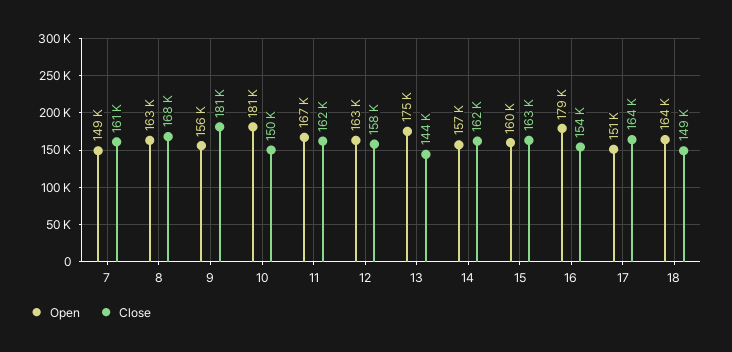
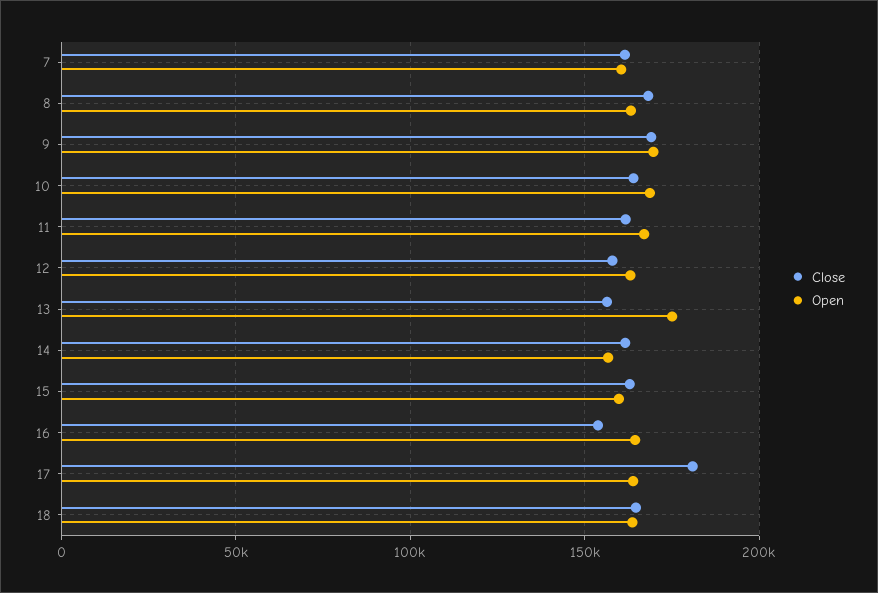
  {
    "Open": {
-     "7": 149000,
+     "7": 160000,
      "8": 163000,
-     "9": 156000,
+     "9": 170000,
-     "10": 181000,
+     "10": 170000,
      "11": 167000,
      "12": 163000,
      "13": 175000,
      "14": 157000,
      "15": 160000,
-     "16": 179000,
+     "16": 165000,
-     "17": 151000,
+     "17": 165000,
      "18": 164000
    },
    "Close": {
      "7": 161000,
      "8": 168000,
-     "9": 181000,
+     "9": 170000,
-     "10": 150000,
+     "10": 165000,
      "11": 162000,
      "12": 158000,
-     "13": 144000,
+     "13": 155000,
      "14": 162000,
      "15": 163000,
      "16": 154000,
-     "17": 164000,
+     "17": 180000,
-     "18": 149000
+     "18": 165000
    }
  }

